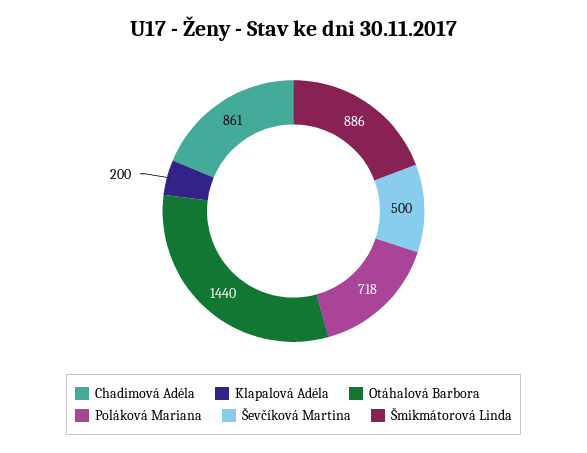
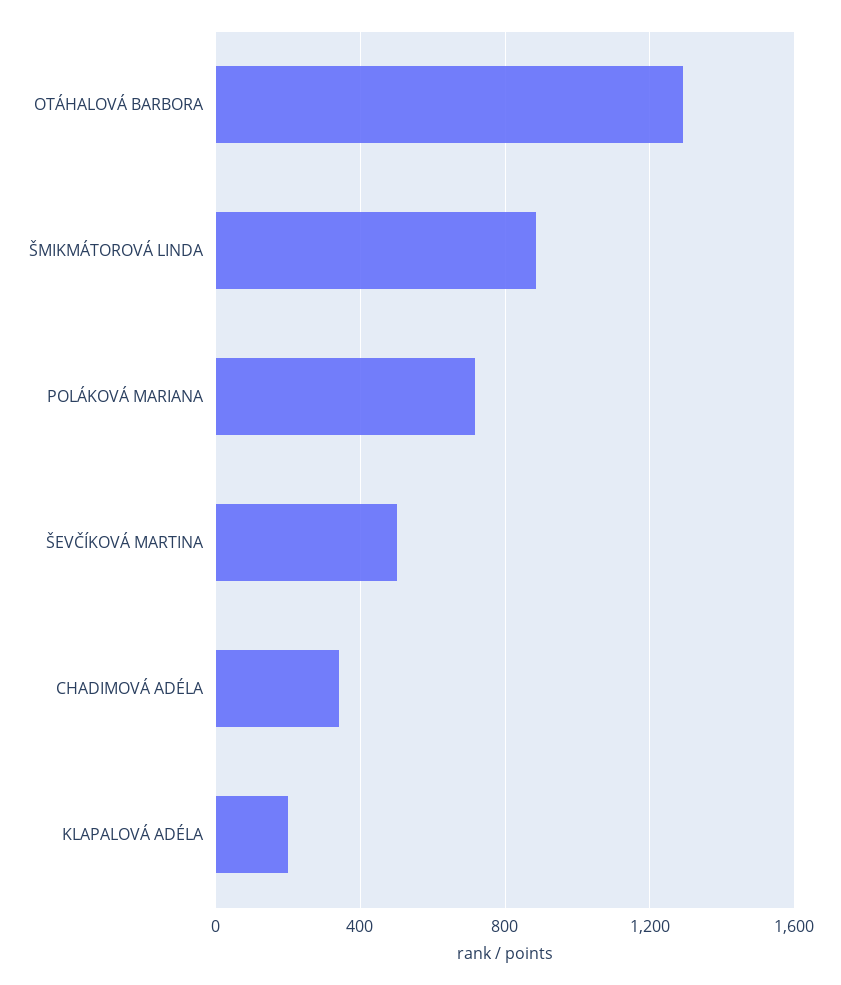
  {
-   "Chadimová Adéla": 861,
+   "Chadimová Adéla": 350,
    "Klapalová Adéla": 200,
-   "Otáhalová Barbora": 1440,
+   "Otáhalová Barbora": 1300,
    "Poláková Mariana": 718,
    "Ševčíková Martina": 500,
    "Šmikmátorová Linda": 886
  }

